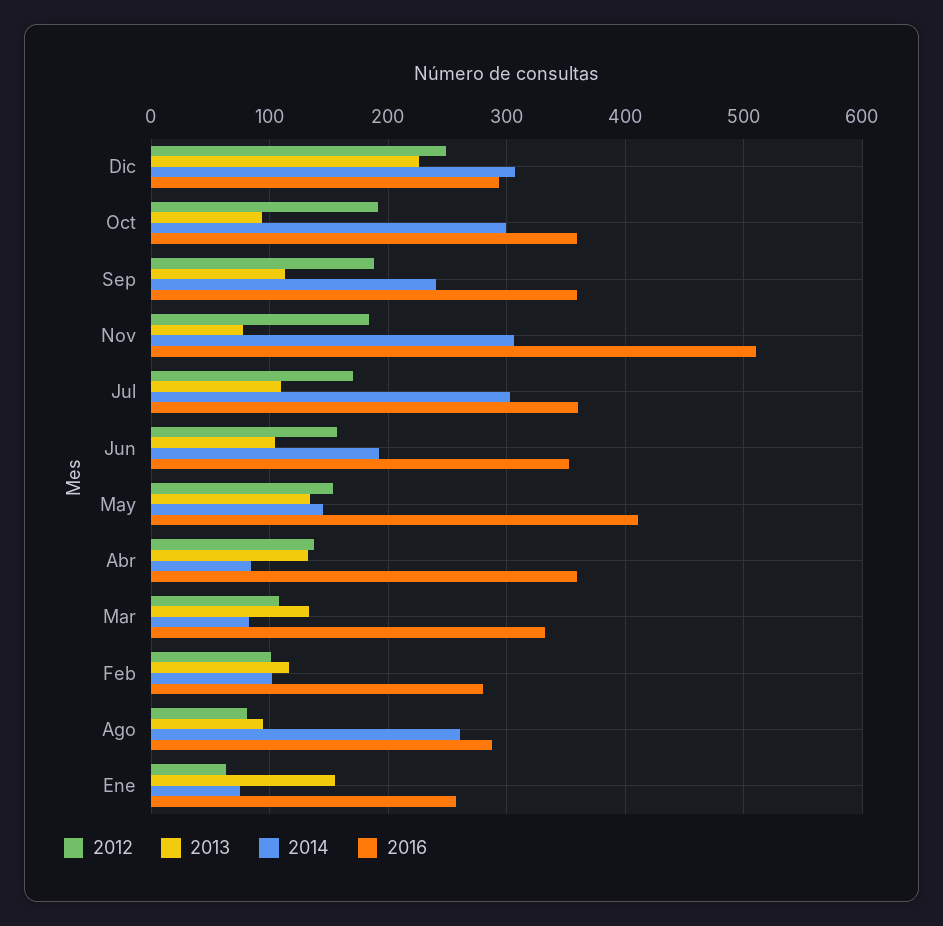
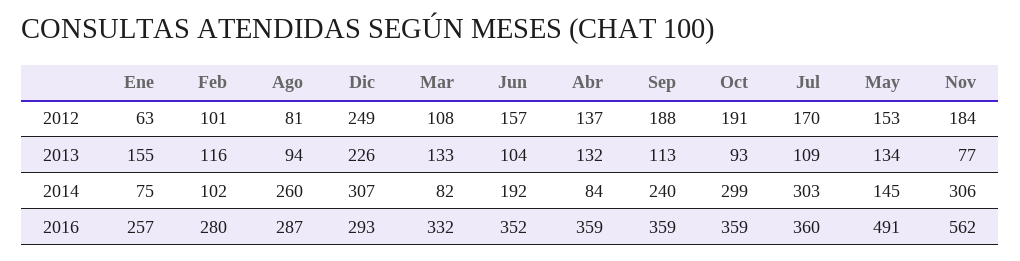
  {
    "2012": {
      "Dic": 249,
      "Oct": 191,
      "Sep": 188,
      "Nov": 184,
      "Jul": 170,
      "Jun": 157,
      "May": 153,
      "Abr": 137,
      "Mar": 108,
      "Feb": 101,
      "Ago": 81,
      "Ene": 63
    },
    "2013": {
      "Dic": 226,
      "Oct": 93,
      "Sep": 113,
      "Nov": 77,
      "Jul": 109,
      "Jun": 104,
      "May": 134,
      "Abr": 132,
      "Mar": 133,
      "Feb": 116,
      "Ago": 94,
      "Ene": 155
    },
    "2014": {
      "Dic": 307,
      "Oct": 299,
      "Sep": 240,
      "Nov": 306,
      "Jul": 303,
      "Jun": 192,
      "May": 145,
      "Abr": 84,
      "Mar": 82,
      "Feb": 102,
      "Ago": 260,
      "Ene": 75
    },
    "2016": {
      "Dic": 293,
      "Oct": 359,
      "Sep": 359,
-     "Nov": 510,
+     "Nov": 562,
      "Jul": 360,
      "Jun": 352,
-     "May": 410,
+     "May": 491,
      "Abr": 359,
      "Mar": 332,
      "Feb": 280,
      "Ago": 287,
      "Ene": 257
    }
  }

